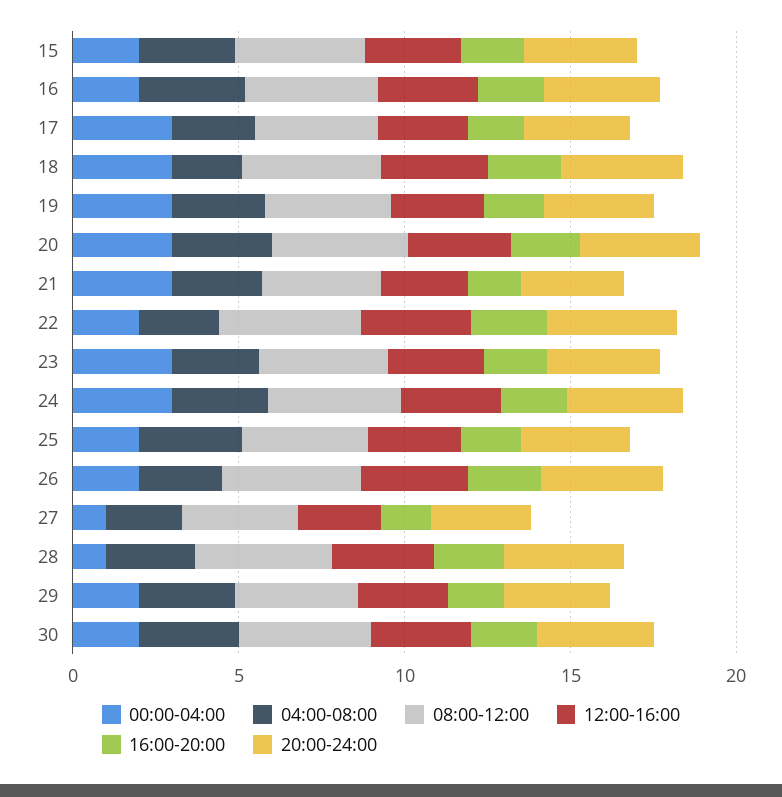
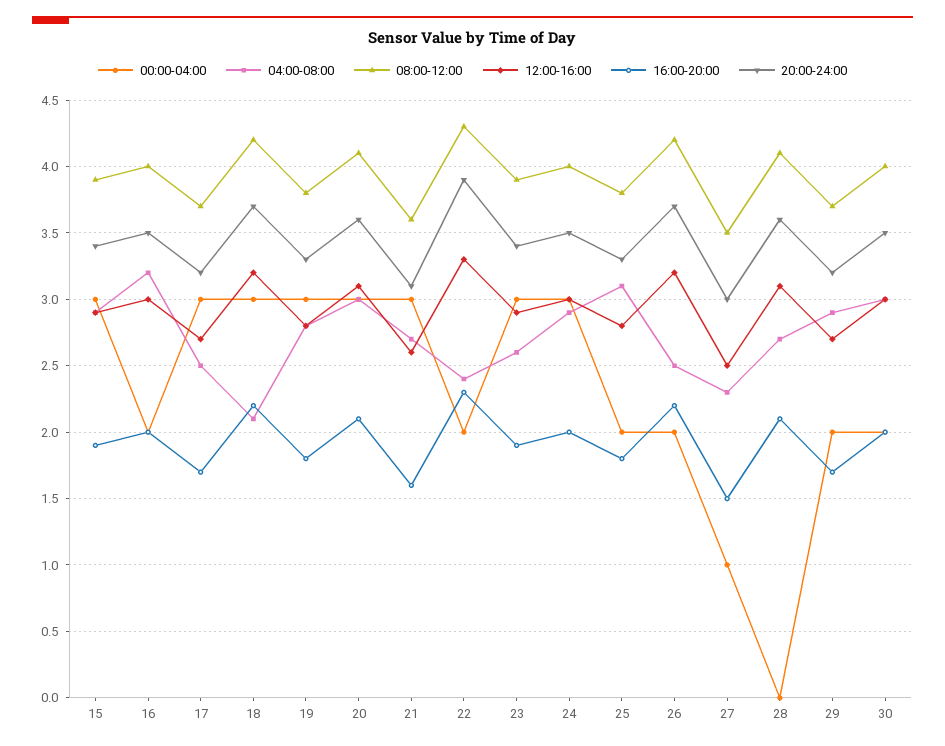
  {
    "00:00-04:00": {
-     "15": 2,
+     "15": 3,
      "16": 2,
      "17": 3,
      "18": 3,
      "19": 3,
      "20": 3,
      "21": 3,
      "22": 2,
      "23": 3,
      "24": 3,
      "25": 2,
      "26": 2,
      "27": 1,
-     "28": 1,
+     "28": 0,
      "29": 2,
      "30": 2
    },
    "04:00-08:00": {
      "15": 2.9,
      "16": 3.2,
      "17": 2.5,
      "18": 2.1,
      "19": 2.8,
      "20": 3,
      "21": 2.7,
      "22": 2.4,
      "23": 2.6,
      "24": 2.9,
      "25": 3.1,
      "26": 2.5,
      "27": 2.3,
      "28": 2.7,
      "29": 2.9,
      "30": 3
    },
    "08:00-12:00": {
      "15": 3.9,
      "16": 4,
      "17": 3.7,
      "18": 4.2,
      "19": 3.8,
      "20": 4.1,
      "21": 3.6,
      "22": 4.3,
      "23": 3.9,
      "24": 4,
      "25": 3.8,
      "26": 4.2,
      "27": 3.5,
      "28": 4.1,
      "29": 3.7,
      "30": 4
    },
    "12:00-16:00": {
      "15": 2.9,
      "16": 3,
      "17": 2.7,
      "18": 3.2,
      "19": 2.8,
      "20": 3.1,
      "21": 2.6,
      "22": 3.3,
      "23": 2.9,
      "24": 3,
      "25": 2.8,
      "26": 3.2,
      "27": 2.5,
      "28": 3.1,
      "29": 2.7,
      "30": 3
    },
    "16:00-20:00": {
      "15": 1.9,
      "16": 2,
      "17": 1.7,
      "18": 2.2,
      "19": 1.8,
      "20": 2.1,
      "21": 1.6,
      "22": 2.3,
      "23": 1.9,
      "24": 2,
      "25": 1.8,
      "26": 2.2,
      "27": 1.5,
      "28": 2.1,
      "29": 1.7,
      "30": 2
    },
    "20:00-24:00": {
      "15": 3.4,
      "16": 3.5,
      "17": 3.2,
      "18": 3.7,
      "19": 3.3,
      "20": 3.6,
      "21": 3.1,
      "22": 3.9,
      "23": 3.4,
      "24": 3.5,
      "25": 3.3,
      "26": 3.7,
      "27": 3,
      "28": 3.6,
      "29": 3.2,
      "30": 3.5
    }
  }

